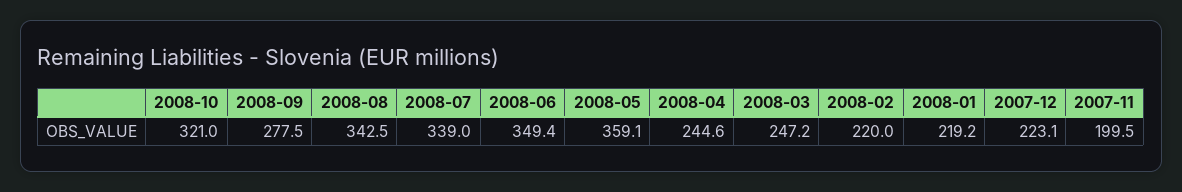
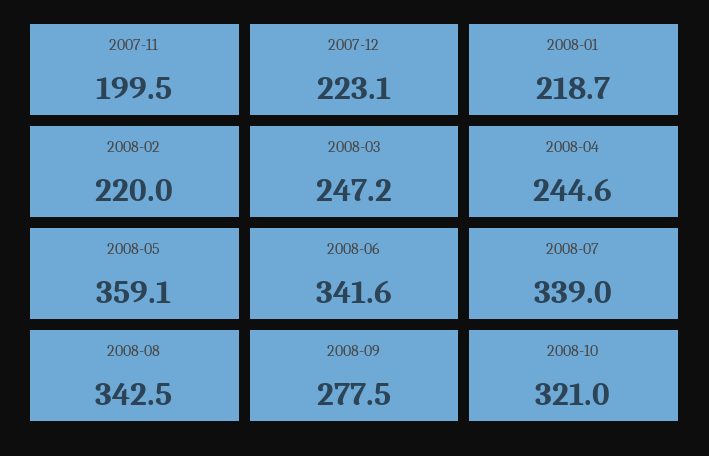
  {
    "2008-10": 321,
    "2008-09": 277.5,
    "2008-08": 342.5,
    "2008-07": 339,
-   "2008-06": 349.4,
+   "2008-06": 341.6,
    "2008-05": 359.1,
    "2008-04": 244.6,
    "2008-03": 247.2,
    "2008-02": 220,
-   "2008-01": 219.2,
+   "2008-01": 218.7,
    "2007-12": 223.1,
    "2007-11": 199.5
  }

